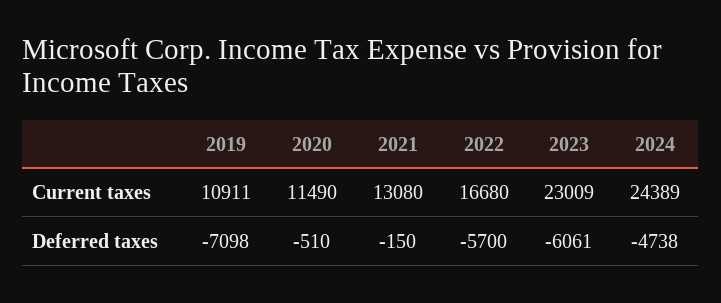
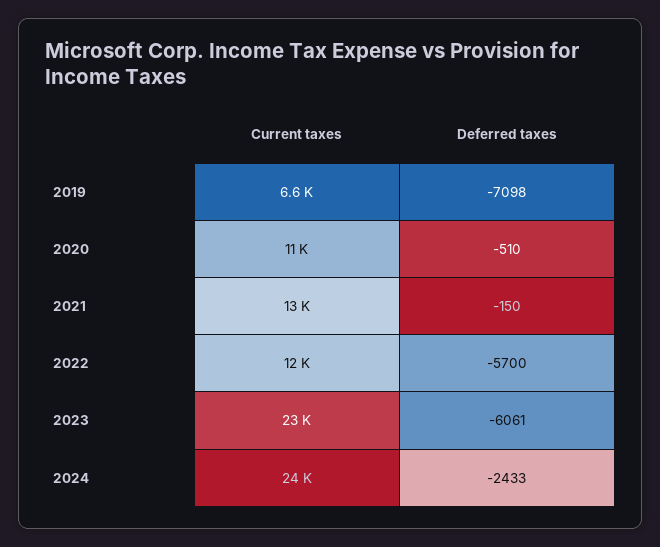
  {
    "2019": {
-     "Current taxes": 10911,
+     "Current taxes": 6600,
      "Deferred taxes": -7098
    },
    "2020": {
      "Current taxes": 11490,
      "Deferred taxes": -510
    },
    "2021": {
      "Current taxes": 13080,
      "Deferred taxes": -150
    },
    "2022": {
-     "Current taxes": 16680,
+     "Current taxes": 12000,
      "Deferred taxes": -5700
    },
    "2023": {
      "Current taxes": 23009,
      "Deferred taxes": -6061
    },
    "2024": {
      "Current taxes": 24389,
-     "Deferred taxes": -4738
+     "Deferred taxes": -2433
    }
  }

